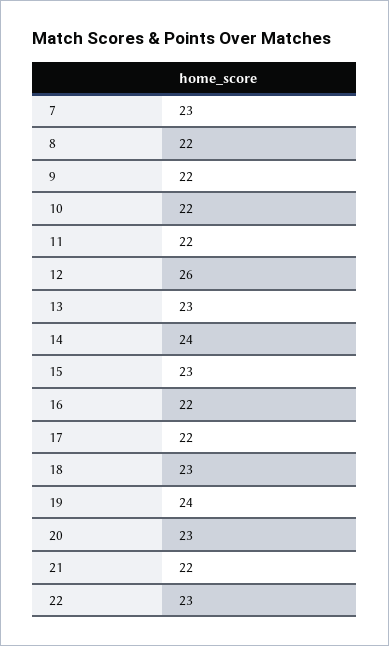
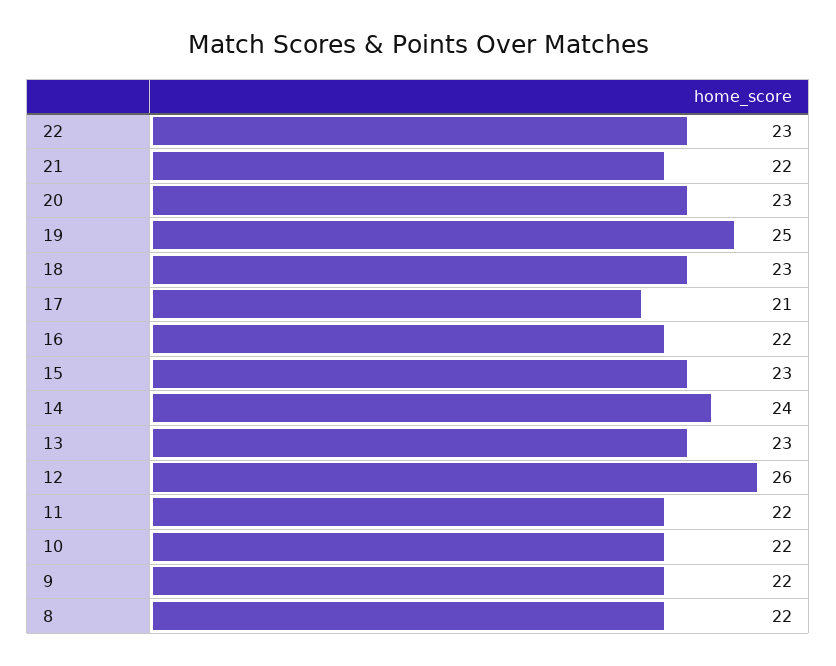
  {
-   "7": 23,
    "8": 22,
    "9": 22,
    "10": 22,
    "11": 22,
    "12": 26,
    "13": 23,
    "14": 24,
    "15": 23,
    "16": 22,
-   "17": 22,
+   "17": 21,
    "18": 23,
-   "19": 24,
+   "19": 25,
    "20": 23,
    "21": 22,
    "22": 23
  }

